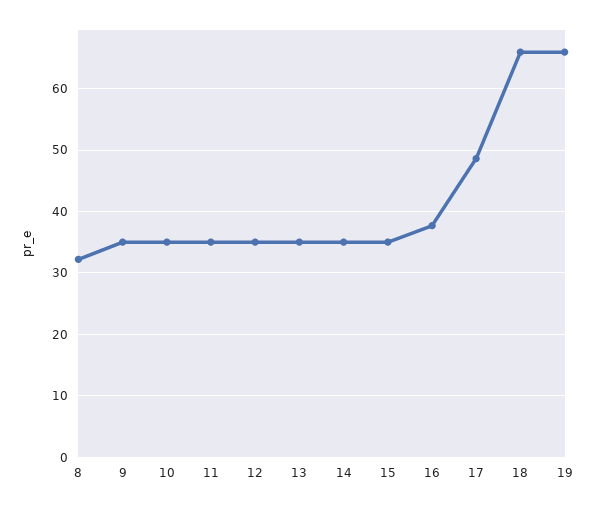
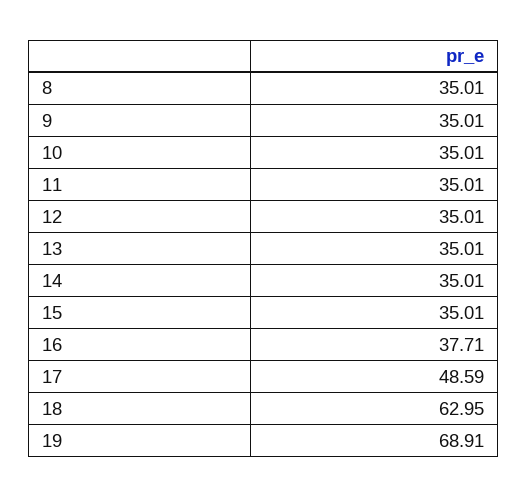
  {
-   "8": 32,
+   "8": 35.01,
    "9": 35.01,
    "10": 35.01,
    "11": 35.01,
    "12": 35.01,
    "13": 35.01,
    "14": 35.01,
    "15": 35.01,
    "16": 37.71,
    "17": 48.59,
-   "18": 66,
+   "18": 62.95,
-   "19": 66
+   "19": 68.91
  }

